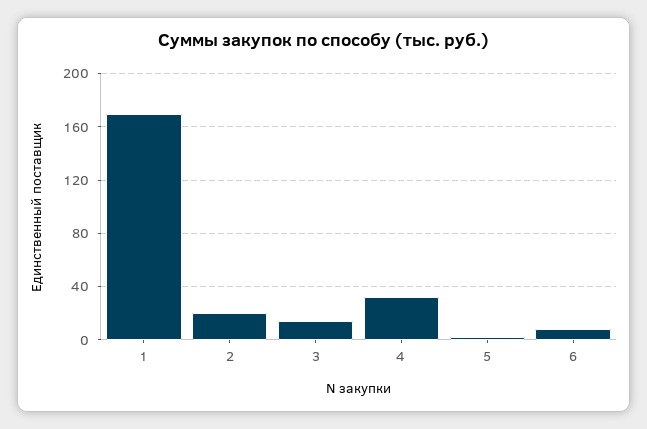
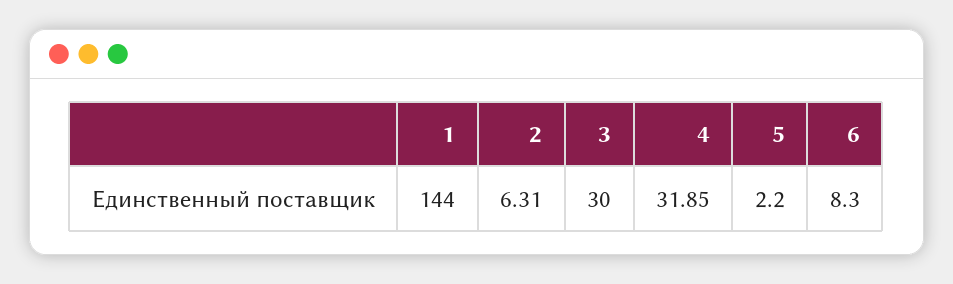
  {
-   "1": 170,
+   "1": 144,
-   "2": 20,
+   "2": 6.31,
-   "3": 15,
+   "3": 30,
    "4": 31.85,
    "5": 2.2,
    "6": 8.3
  }

